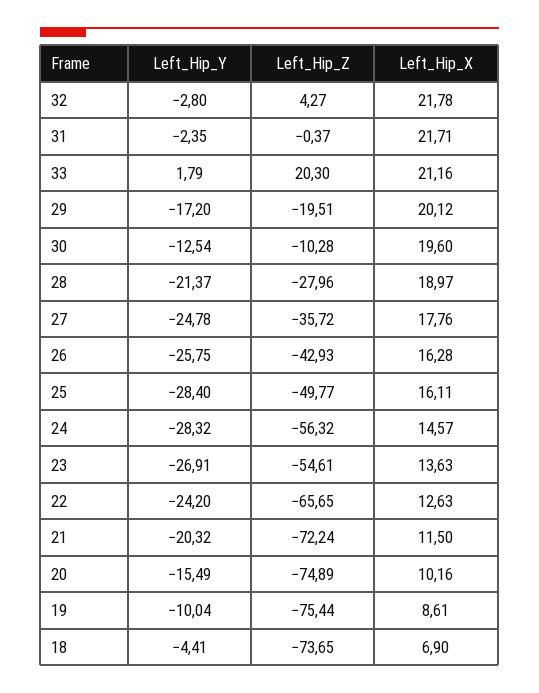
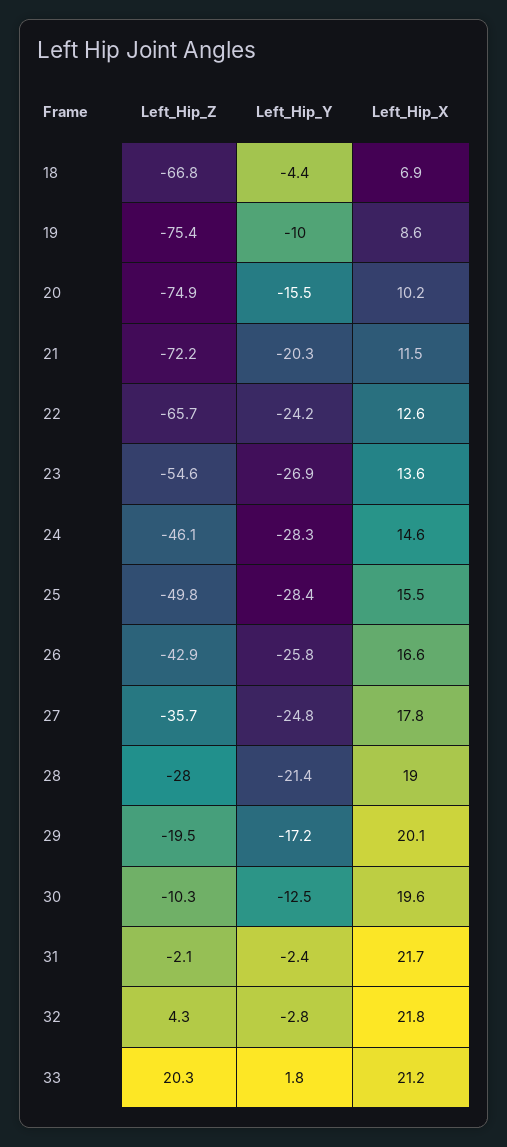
  {
    "Left_Hip_Y": {
      "32": -2.8,
      "31": -2.35,
      "33": 1.79,
      "29": -17.2,
      "30": -12.54,
      "28": -21.37,
      "27": -24.78,
      "26": -25.75,
      "25": -28.4,
      "24": -28.32,
      "23": -26.91,
      "22": -24.2,
      "21": -20.32,
      "20": -15.49,
      "19": -10.04,
      "18": -4.41
    },
    "Left_Hip_Z": {
      "32": 4.27,
-     "31": -0.37,
+     "31": -2.1,
      "33": 20.3,
      "29": -19.51,
      "30": -10.28,
      "28": -27.96,
      "27": -35.72,
      "26": -42.93,
      "25": -49.77,
-     "24": -56.32,
+     "24": -46.1,
      "23": -54.61,
      "22": -65.65,
      "21": -72.24,
      "20": -74.89,
      "19": -75.44,
-     "18": -73.65
+     "18": -66.8
    },
    "Left_Hip_X": {
      "32": 21.78,
      "31": 21.71,
      "33": 21.16,
      "29": 20.12,
      "30": 19.6,
      "28": 18.97,
      "27": 17.76,
-     "26": 16.28,
+     "26": 16.6,
-     "25": 16.11,
+     "25": 15.5,
      "24": 14.57,
      "23": 13.63,
      "22": 12.63,
      "21": 11.5,
      "20": 10.16,
      "19": 8.61,
      "18": 6.9
    }
  }

